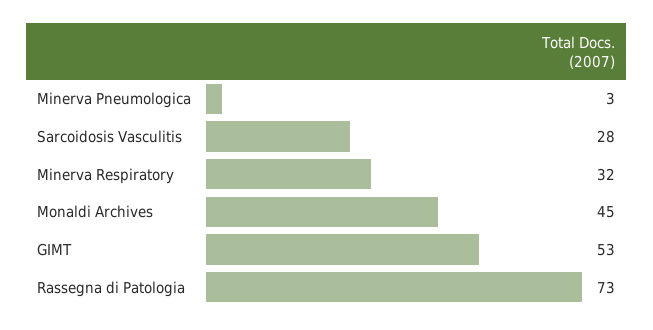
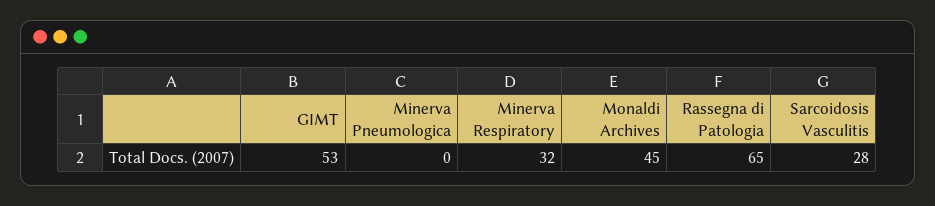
  {
-   "Minerva Pneumologica": 3,
+   "Minerva Pneumologica": 0,
    "Sarcoidosis Vasculitis": 28,
    "Minerva Respiratory": 32,
    "Monaldi Archives": 45,
    "GIMT": 53,
-   "Rassegna di Patologia": 73
+   "Rassegna di Patologia": 65
  }

